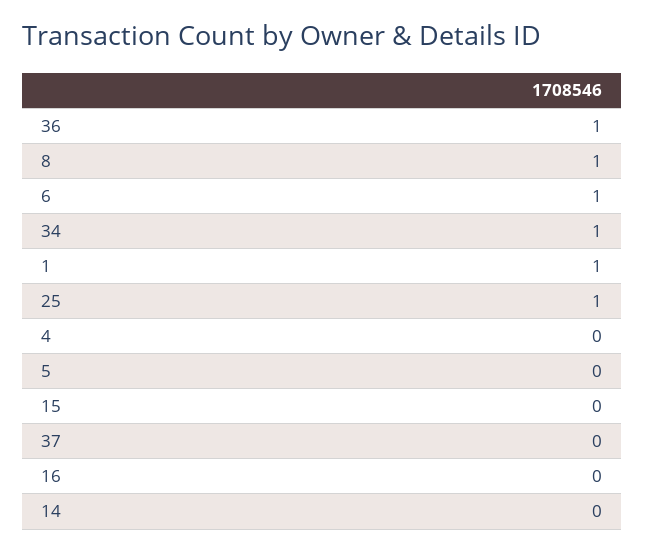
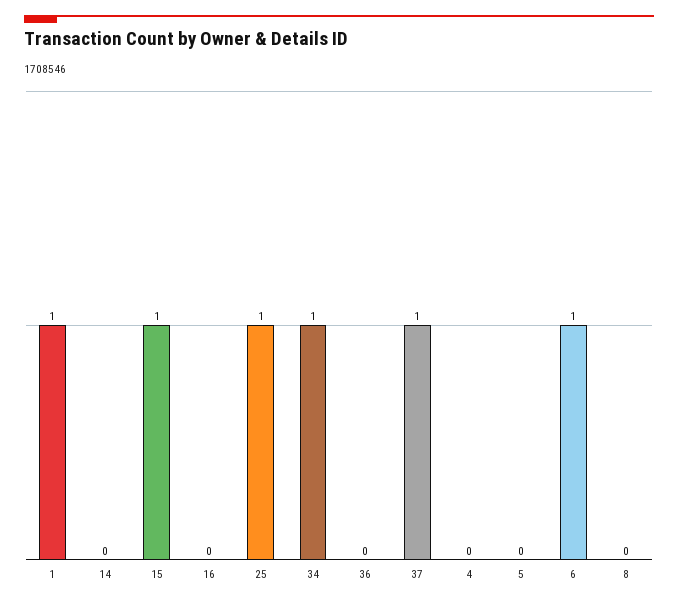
  {
-   "36": 1,
+   "36": 0,
-   "8": 1,
+   "8": 0,
    "6": 1,
    "34": 1,
    "1": 1,
    "25": 1,
    "4": 0,
    "5": 0,
-   "15": 0,
+   "15": 1,
-   "37": 0,
+   "37": 1,
    "16": 0,
    "14": 0
  }

